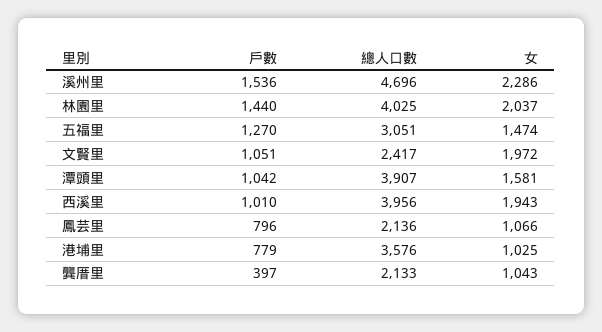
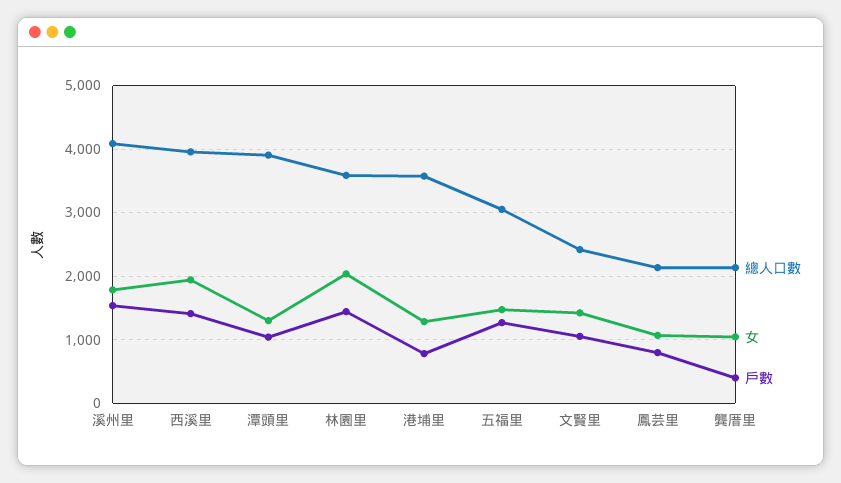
  {
    "戶數": {
      "溪州里": 1536,
      "林園里": 1440,
      "五福里": 1270,
      "文賢里": 1051,
      "潭頭里": 1042,
-     "西溪里": 1010,
+     "西溪里": 1400,
      "鳳芸里": 796,
      "港埔里": 779,
      "龔厝里": 397
    },
    "總人口數": {
-     "溪州里": 4696,
+     "溪州里": 4100,
-     "林園里": 4025,
+     "林園里": 3600,
      "五福里": 3051,
      "文賢里": 2417,
      "潭頭里": 3907,
      "西溪里": 3956,
      "鳳芸里": 2136,
      "港埔里": 3576,
      "龔厝里": 2133
    },
    "女": {
-     "溪州里": 2286,
+     "溪州里": 1800,
      "林園里": 2037,
      "五福里": 1474,
-     "文賢里": 1972,
+     "文賢里": 1400,
-     "潭頭里": 1581,
+     "潭頭里": 1300,
      "西溪里": 1943,
      "鳳芸里": 1066,
-     "港埔里": 1025,
+     "港埔里": 1300,
      "龔厝里": 1043
    }
  }

